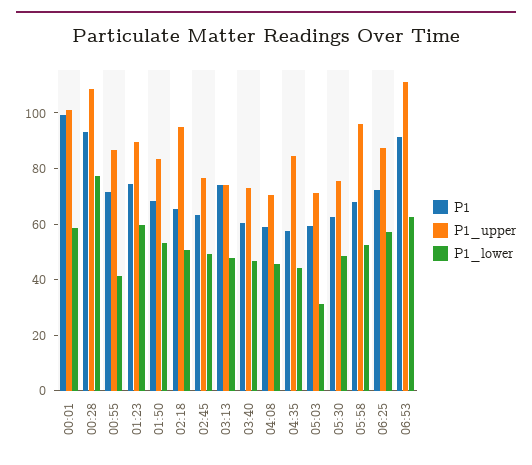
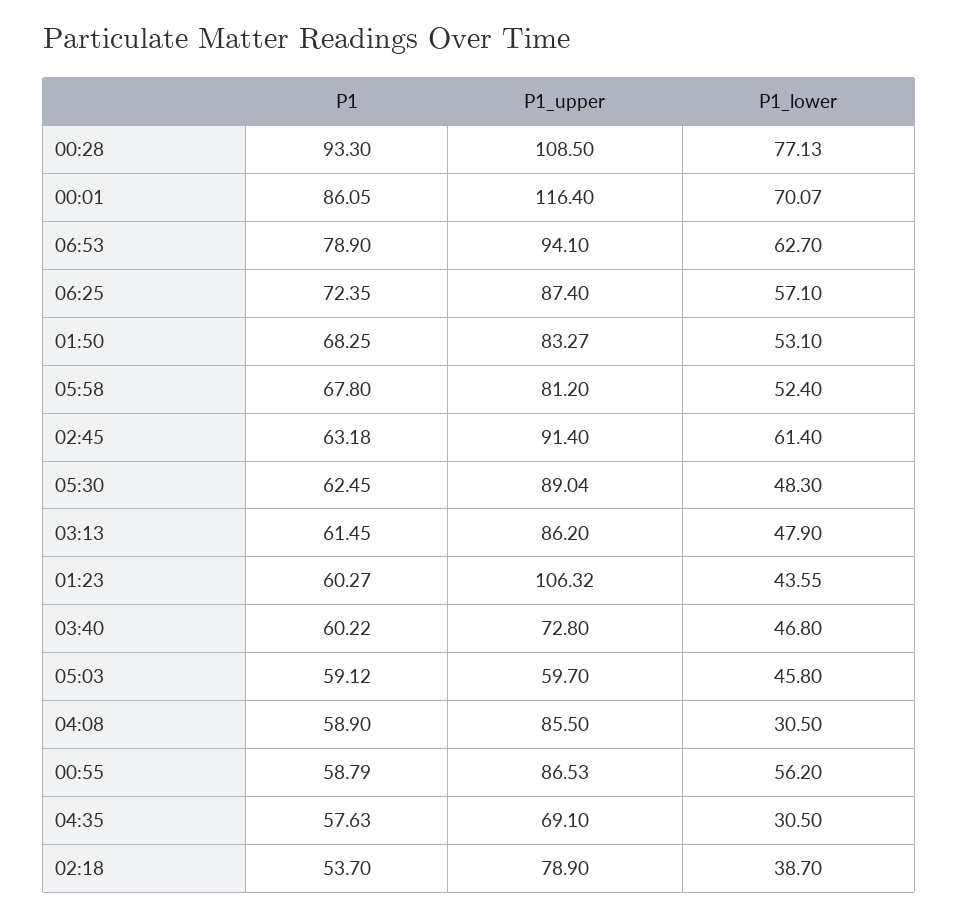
  {
    "P1": {
-     "00:01": 100,
+     "00:01": 86.05,
      "00:28": 93.3,
-     "00:55": 70,
+     "00:55": 58.79,
-     "01:23": 75,
+     "01:23": 60.27,
      "01:50": 68.25,
-     "02:18": 65,
+     "02:18": 53.7,
      "02:45": 63.18,
-     "03:13": 75,
+     "03:13": 61.45,
      "03:40": 60.22,
      "04:08": 58.9,
      "04:35": 57.63,
      "05:03": 59.12,
      "05:30": 62.45,
      "05:58": 67.8,
      "06:25": 72.35,
-     "06:53": 90
+     "06:53": 78.9
    },
    "P1_upper": {
-     "00:01": 100,
+     "00:01": 116.4,
      "00:28": 108.5,
      "00:55": 86.53,
-     "01:23": 90,
+     "01:23": 106.32,
      "01:50": 83.27,
-     "02:18": 95,
+     "02:18": 78.9,
-     "02:45": 75,
+     "02:45": 91.4,
-     "03:13": 75,
+     "03:13": 86.2,
      "03:40": 72.8,
-     "04:08": 70,
+     "04:08": 85.5,
-     "04:35": 85,
+     "04:35": 69.1,
-     "05:03": 70,
+     "05:03": 59.7,
-     "05:30": 75,
+     "05:30": 89.04,
-     "05:58": 95,
+     "05:58": 81.2,
      "06:25": 87.4,
-     "06:53": 110
+     "06:53": 94.1
    },
    "P1_lower": {
-     "00:01": 60,
+     "00:01": 70.07,
      "00:28": 77.13,
-     "00:55": 40,
+     "00:55": 56.2,
-     "01:23": 60,
+     "01:23": 43.55,
      "01:50": 53.1,
-     "02:18": 50,
+     "02:18": 38.7,
-     "02:45": 50,
+     "02:45": 61.4,
      "03:13": 47.9,
      "03:40": 46.8,
-     "04:08": 45,
+     "04:08": 30.5,
-     "04:35": 45,
+     "04:35": 30.5,
-     "05:03": 30,
+     "05:03": 45.8,
      "05:30": 48.3,
      "05:58": 52.4,
      "06:25": 57.1,
      "06:53": 62.7
    }
  }

